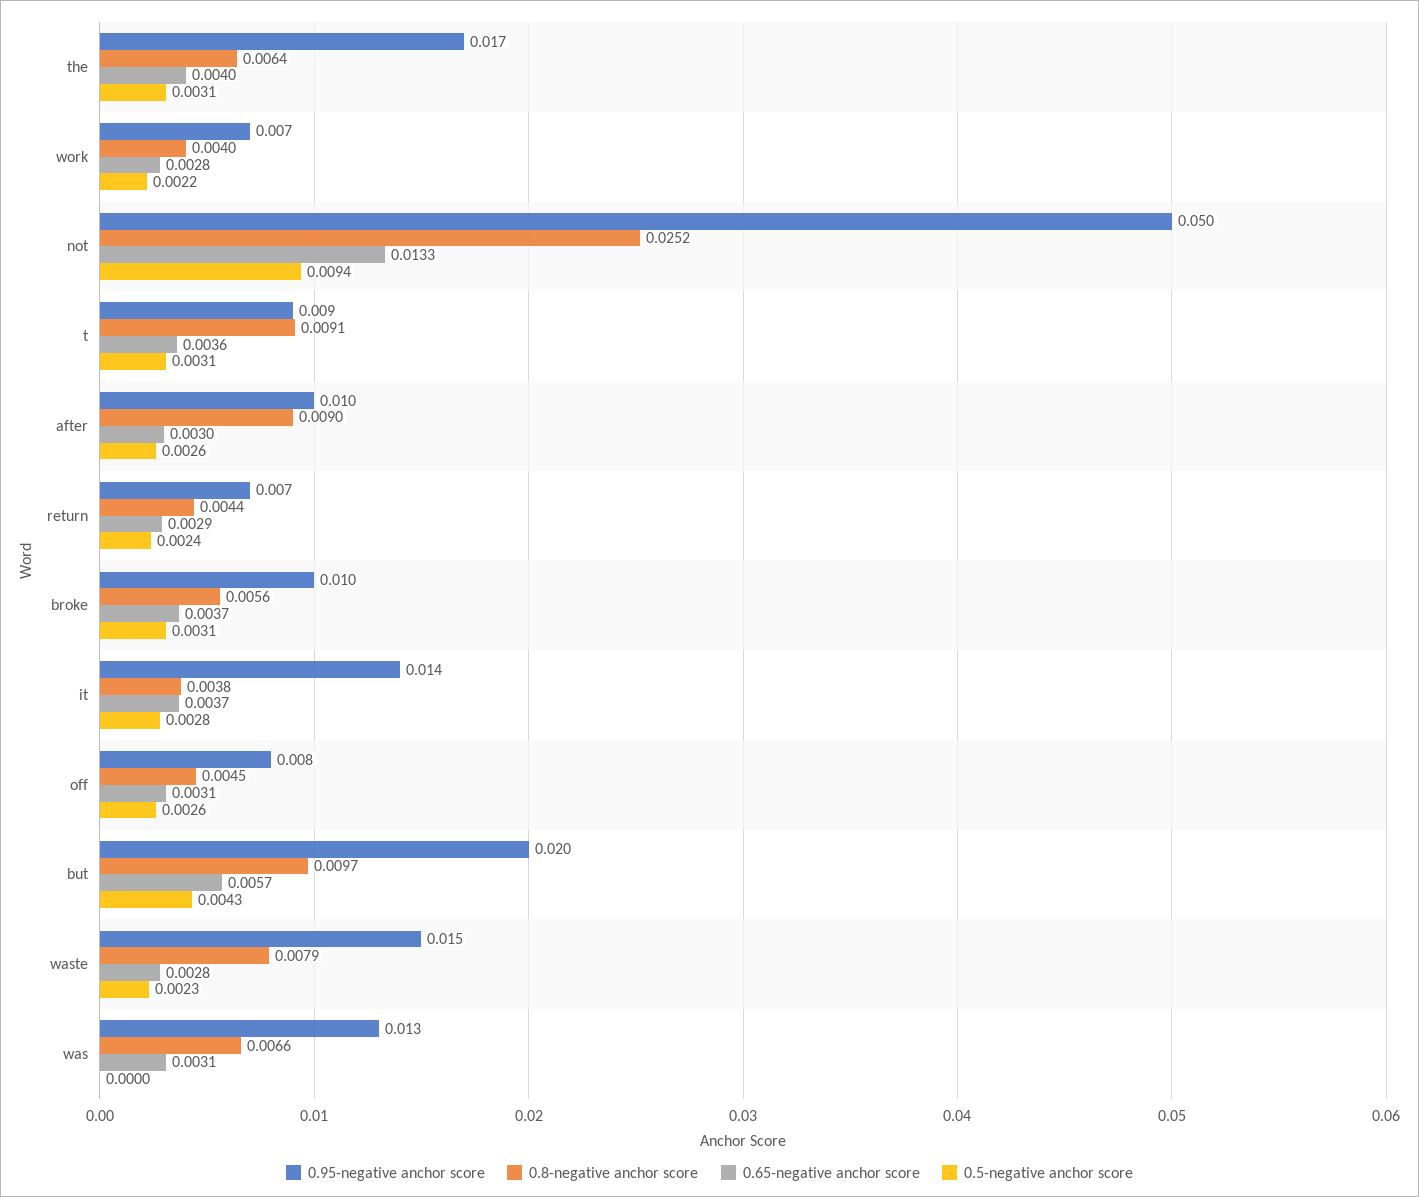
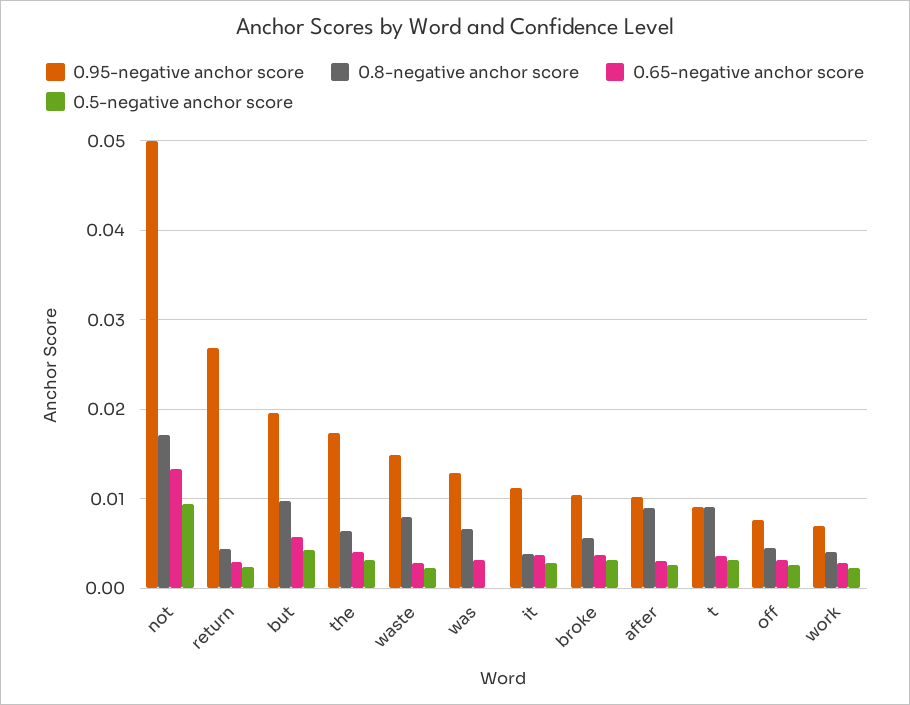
  {
    "0.95-negative anchor score": {
      "the": 0.017,
      "work": 0.007,
      "not": 0.05,
      "t": 0.009,
      "after": 0.01,
-     "return": 0.007,
+     "return": 0.027,
      "broke": 0.01,
-     "it": 0.014,
+     "it": 0.011,
      "off": 0.008,
      "but": 0.02,
      "waste": 0.015,
      "was": 0.013
    },
    "0.8-negative anchor score": {
      "the": 0.0064,
      "work": 0.004,
-     "not": 0.0252,
+     "not": 0.017,
      "t": 0.0091,
      "after": 0.009,
      "return": 0.0044,
      "broke": 0.0056,
      "it": 0.0038,
      "off": 0.0045,
      "but": 0.0097,
      "waste": 0.0079,
      "was": 0.0066
    },
    "0.65-negative anchor score": {
      "the": 0.004,
      "work": 0.0028,
      "not": 0.0133,
      "t": 0.0036,
      "after": 0.003,
      "return": 0.0029,
      "broke": 0.0037,
      "it": 0.0037,
      "off": 0.0031,
      "but": 0.0057,
      "waste": 0.0028,
      "was": 0.0031
    },
    "0.5-negative anchor score": {
      "the": 0.0031,
      "work": 0.0022,
      "not": 0.0094,
      "t": 0.0031,
      "after": 0.0026,
      "return": 0.0024,
      "broke": 0.0031,
      "it": 0.0028,
      "off": 0.0026,
      "but": 0.0043,
      "waste": 0.0023,
      "was": 0
    }
  }

